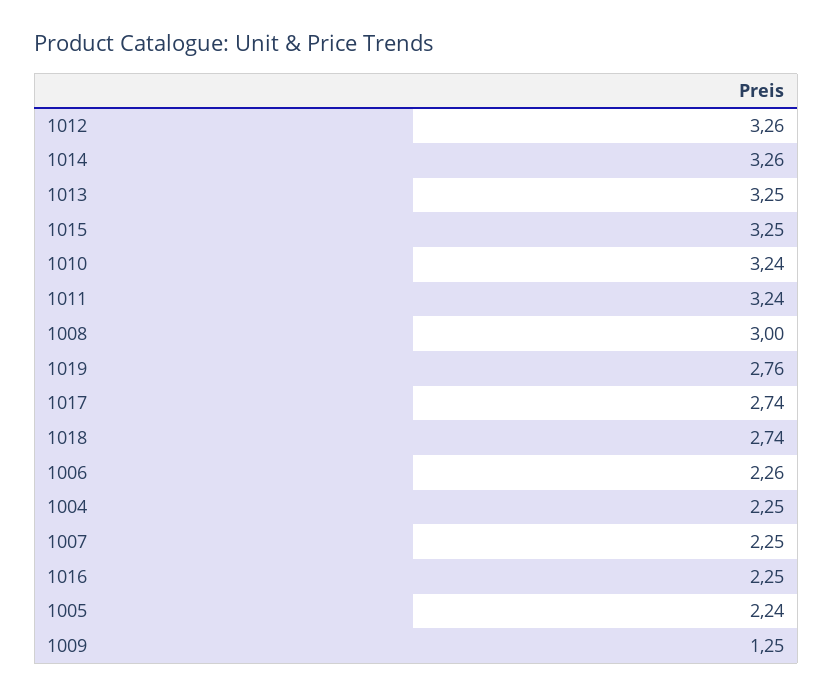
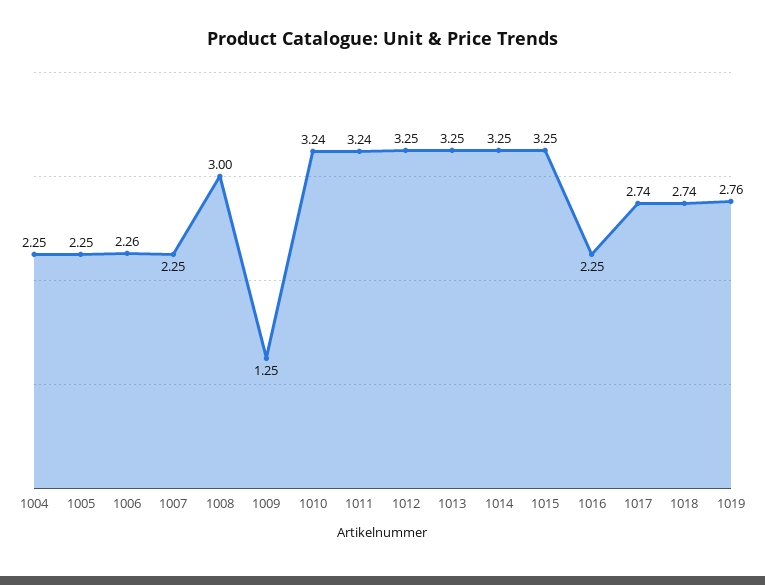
  {
-   "1012": 3.26,
+   "1012": 3.25,
-   "1014": 3.26,
+   "1014": 3.25,
    "1013": 3.25,
    "1015": 3.25,
    "1010": 3.24,
    "1011": 3.24,
    "1008": 3,
    "1019": 2.76,
    "1017": 2.74,
    "1018": 2.74,
    "1006": 2.26,
    "1004": 2.25,
    "1007": 2.25,
    "1016": 2.25,
-   "1005": 2.24,
+   "1005": 2.25,
    "1009": 1.25
  }

